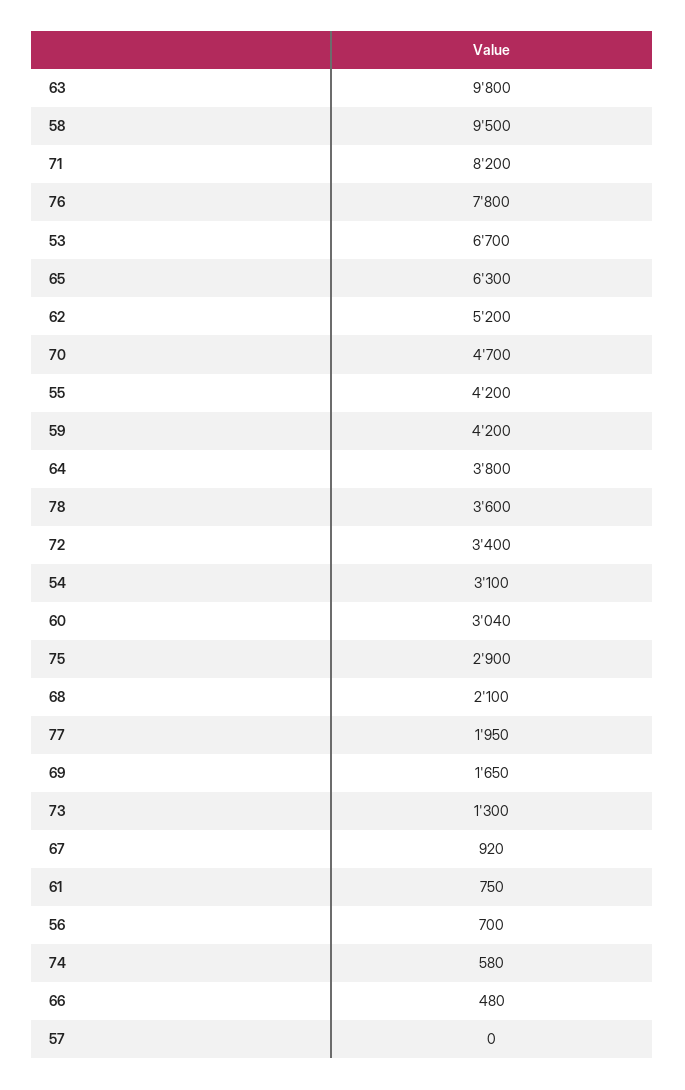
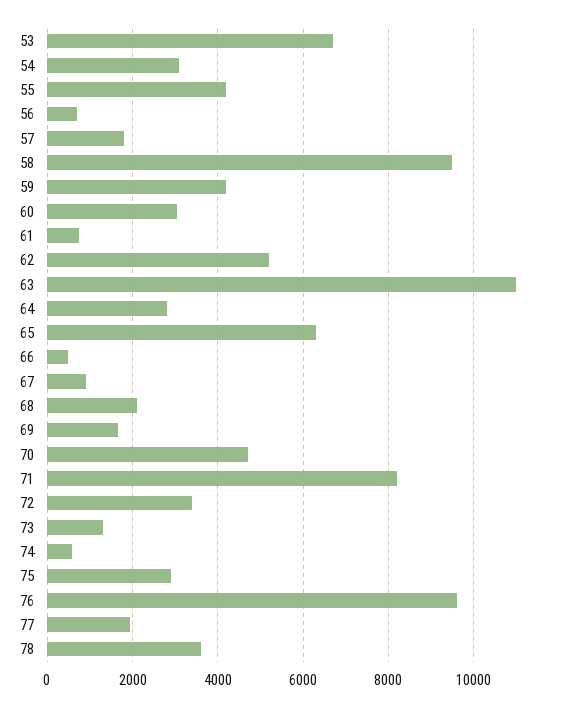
  {
-   "63": 9800,
+   "63": 11000,
    "58": 9500,
    "71": 8200,
-   "76": 7800,
+   "76": 9600,
    "53": 6700,
    "65": 6300,
    "62": 5200,
    "70": 4700,
    "55": 4200,
    "59": 4200,
-   "64": 3800,
+   "64": 2800,
    "78": 3600,
    "72": 3400,
    "54": 3100,
    "60": 3040,
    "75": 2900,
    "68": 2100,
    "77": 1950,
    "69": 1650,
    "73": 1300,
    "67": 920,
    "61": 750,
    "56": 700,
    "74": 580,
    "66": 480,
-   "57": 0
+   "57": 1800
  }

